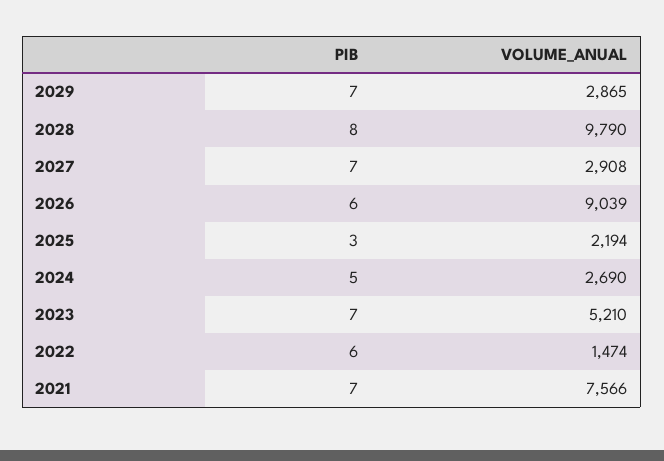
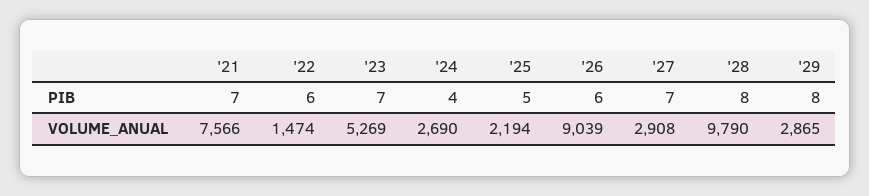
  {
    "PIB": {
-     "2029": 7,
+     "2029": 8,
      "2028": 8,
      "2027": 7,
      "2026": 6,
-     "2025": 3,
+     "2025": 5,
-     "2024": 5,
+     "2024": 4,
      "2023": 7,
      "2022": 6,
      "2021": 7
    },
    "VOLUME_ANUAL": {
      "2029": 2865,
      "2028": 9790,
      "2027": 2908,
      "2026": 9039,
      "2025": 2194,
      "2024": 2690,
-     "2023": 5210,
+     "2023": 5269,
      "2022": 1474,
      "2021": 7566
    }
  }

